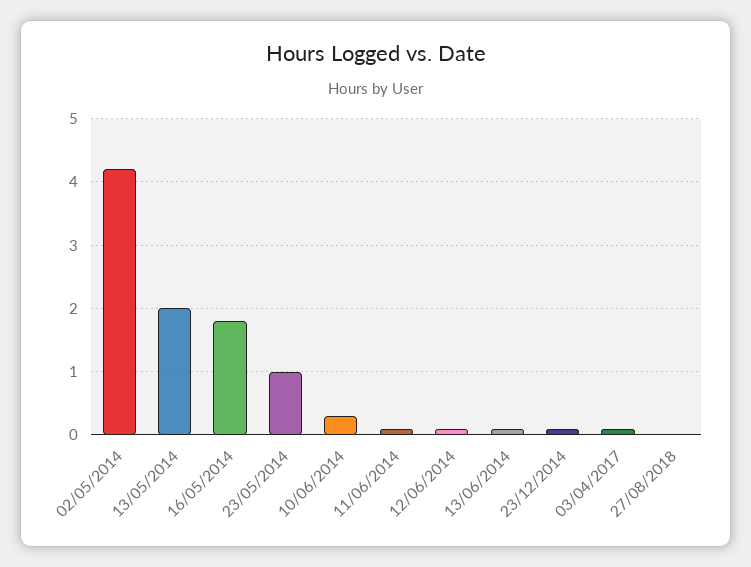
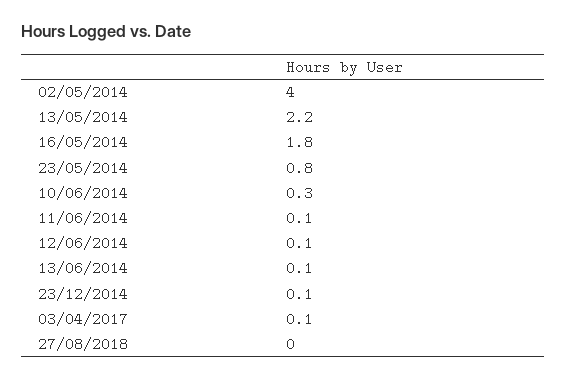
  {
-   "02/05/2014": 4.2,
+   "02/05/2014": 4,
-   "13/05/2014": 2,
+   "13/05/2014": 2.2,
    "16/05/2014": 1.8,
-   "23/05/2014": 1,
+   "23/05/2014": 0.8,
    "10/06/2014": 0.3,
    "11/06/2014": 0.1,
    "12/06/2014": 0.1,
    "13/06/2014": 0.1,
    "23/12/2014": 0.1,
    "03/04/2017": 0.1,
    "27/08/2018": 0
  }

